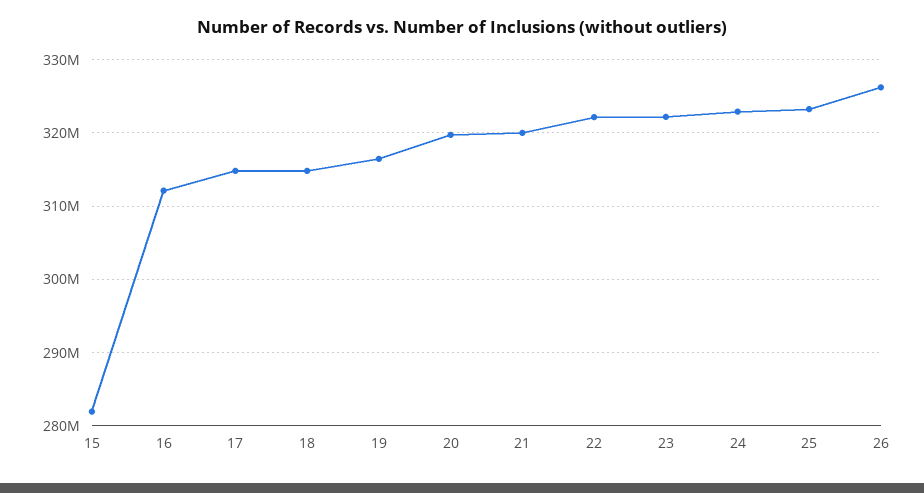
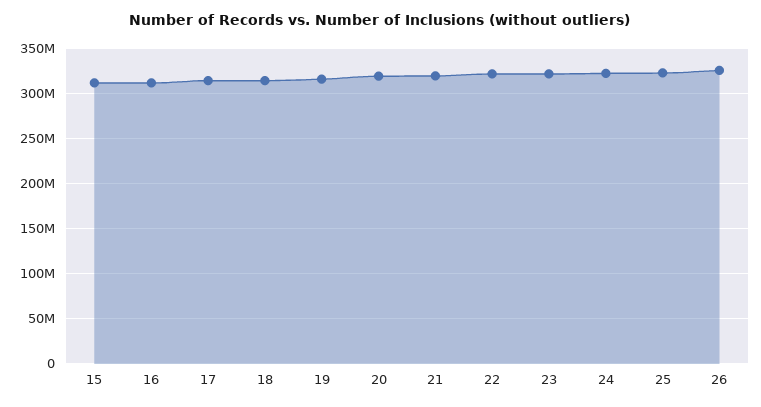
  {
-   "15": 282000000,
+   "15": 310000000,
    "16": 312000000,
    "17": 315000000,
    "18": 315000000,
    "19": 316000000,
    "20": 320000000,
    "21": 320000000,
    "22": 322000000,
    "23": 322000000,
    "24": 323000000,
    "25": 323000000,
    "26": 326000000
  }

